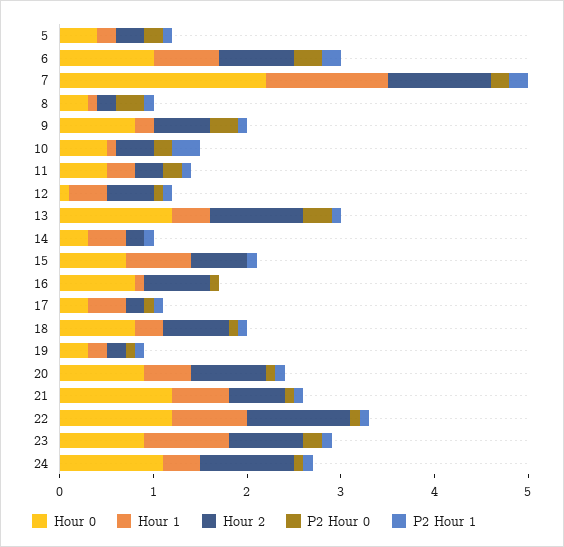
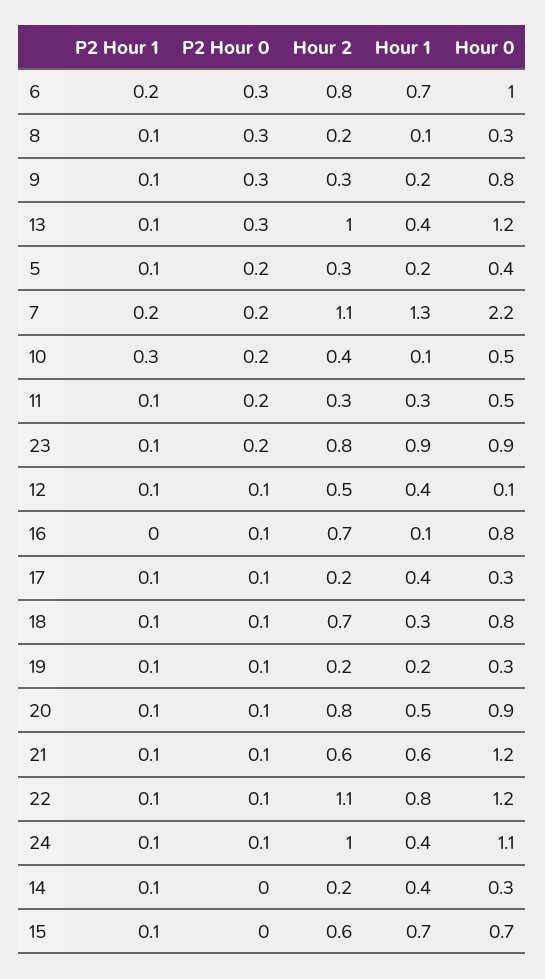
  {
    "Hour 0": {
      "5": 0.4,
      "6": 1,
      "7": 2.2,
      "8": 0.3,
      "9": 0.8,
      "10": 0.5,
      "11": 0.5,
      "12": 0.1,
      "13": 1.2,
      "14": 0.3,
      "15": 0.7,
      "16": 0.8,
      "17": 0.3,
      "18": 0.8,
      "19": 0.3,
      "20": 0.9,
      "21": 1.2,
      "22": 1.2,
      "23": 0.9,
      "24": 1.1
    },
    "Hour 1": {
      "5": 0.2,
      "6": 0.7,
      "7": 1.3,
      "8": 0.1,
      "9": 0.2,
      "10": 0.1,
      "11": 0.3,
      "12": 0.4,
      "13": 0.4,
      "14": 0.4,
      "15": 0.7,
      "16": 0.1,
      "17": 0.4,
      "18": 0.3,
      "19": 0.2,
      "20": 0.5,
      "21": 0.6,
      "22": 0.8,
      "23": 0.9,
      "24": 0.4
    },
    "Hour 2": {
      "5": 0.3,
      "6": 0.8,
      "7": 1.1,
      "8": 0.2,
-     "9": 0.6,
+     "9": 0.3,
      "10": 0.4,
      "11": 0.3,
      "12": 0.5,
      "13": 1,
      "14": 0.2,
      "15": 0.6,
      "16": 0.7,
      "17": 0.2,
      "18": 0.7,
      "19": 0.2,
      "20": 0.8,
      "21": 0.6,
      "22": 1.1,
      "23": 0.8,
      "24": 1
    },
    "P2 Hour 0": {
      "5": 0.2,
      "6": 0.3,
      "7": 0.2,
      "8": 0.3,
      "9": 0.3,
      "10": 0.2,
      "11": 0.2,
      "12": 0.1,
      "13": 0.3,
      "14": 0,
      "15": 0,
      "16": 0.1,
      "17": 0.1,
      "18": 0.1,
      "19": 0.1,
      "20": 0.1,
      "21": 0.1,
      "22": 0.1,
      "23": 0.2,
      "24": 0.1
    },
    "P2 Hour 1": {
      "5": 0.1,
      "6": 0.2,
      "7": 0.2,
      "8": 0.1,
      "9": 0.1,
      "10": 0.3,
      "11": 0.1,
      "12": 0.1,
      "13": 0.1,
      "14": 0.1,
      "15": 0.1,
      "16": 0,
      "17": 0.1,
      "18": 0.1,
      "19": 0.1,
      "20": 0.1,
      "21": 0.1,
      "22": 0.1,
      "23": 0.1,
      "24": 0.1
    }
  }

